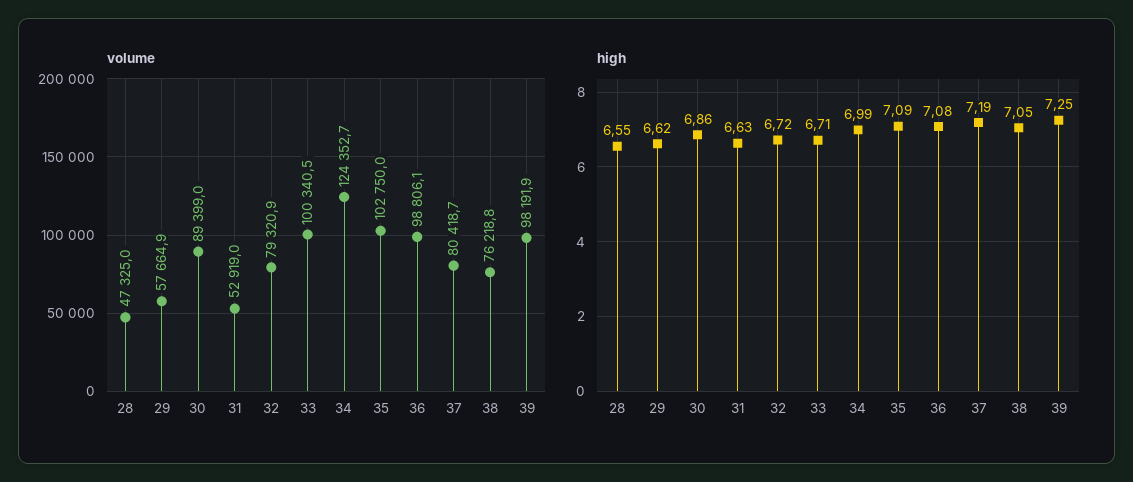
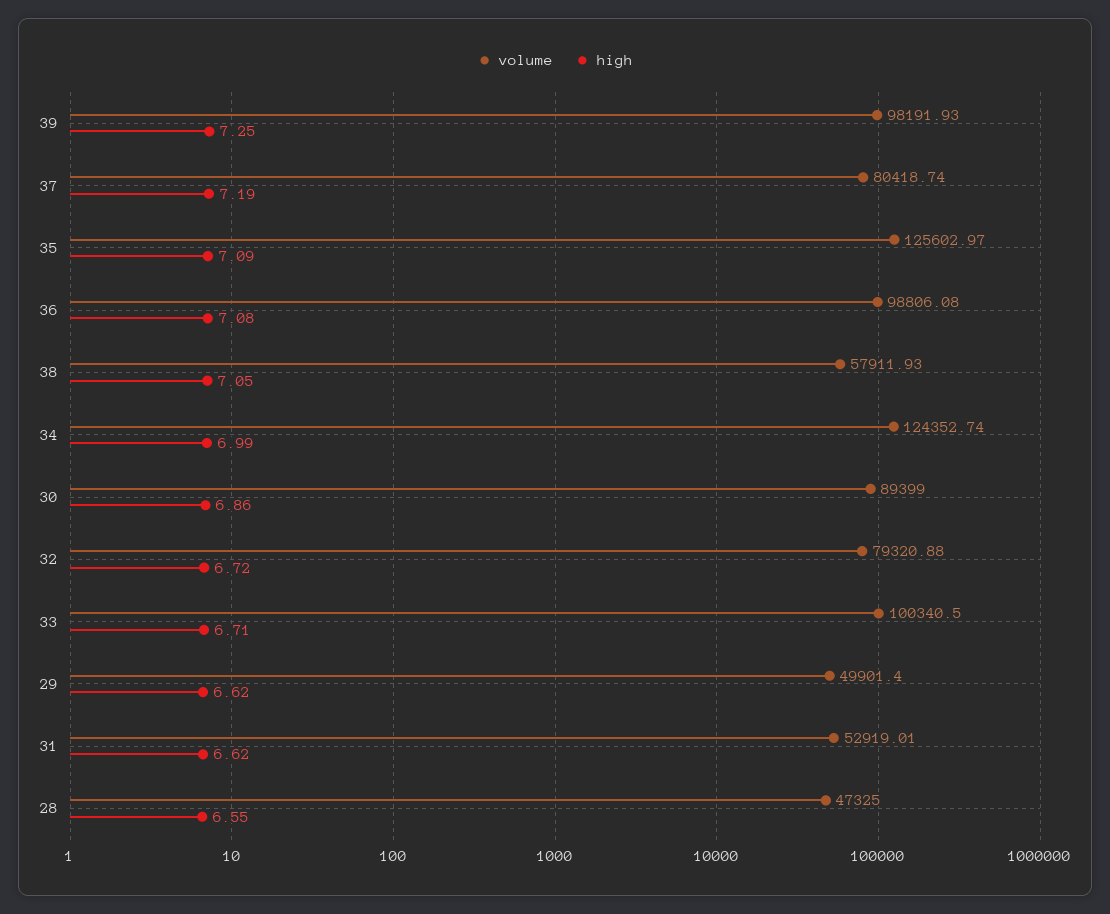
  {
    "volume": {
      "28": 47325,
-     "29": 57664.9,
+     "29": 49901.4,
      "30": 89399,
      "31": 52919.01,
      "32": 79320.88,
      "33": 100340.5,
      "34": 124352.74,
-     "35": 102750,
+     "35": 125602.97,
      "36": 98806.08,
      "37": 80418.74,
-     "38": 76218.8,
+     "38": 57911.93,
      "39": 98191.93
    },
    "high": {
      "28": 6.55,
      "29": 6.62,
      "30": 6.86,
-     "31": 6.63,
+     "31": 6.62,
      "32": 6.72,
      "33": 6.71,
      "34": 6.99,
      "35": 7.09,
      "36": 7.08,
      "37": 7.19,
      "38": 7.05,
      "39": 7.25
    }
  }

